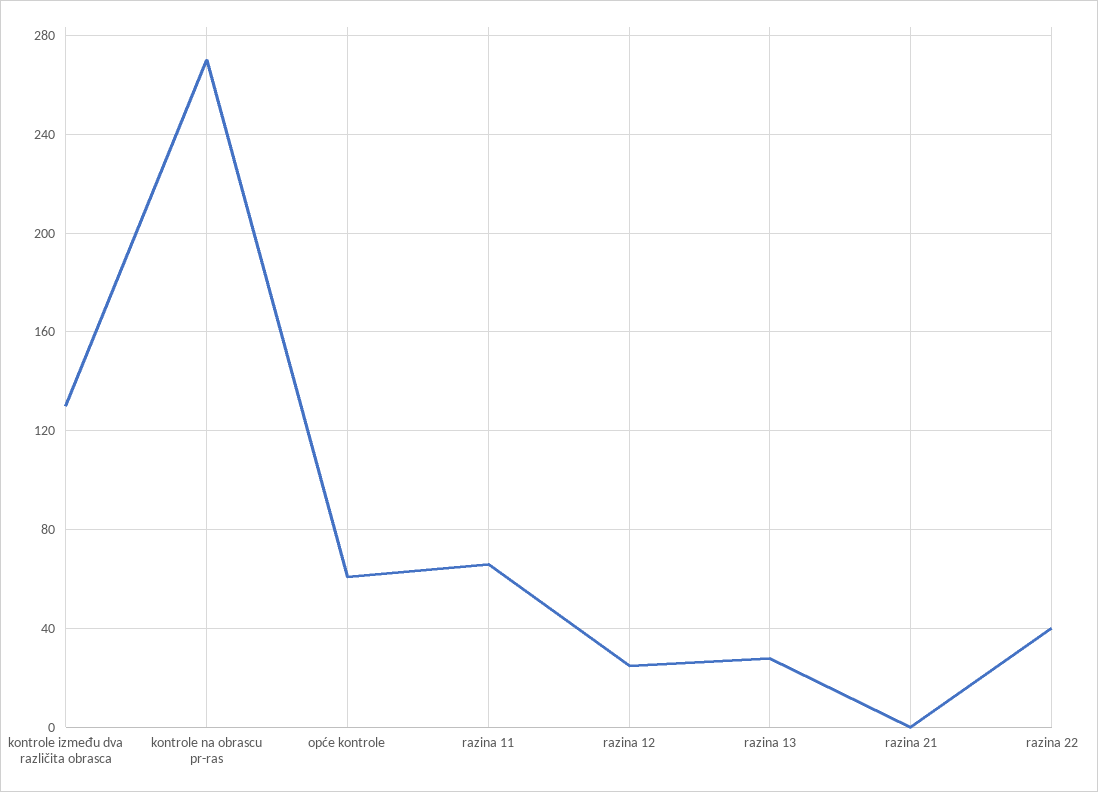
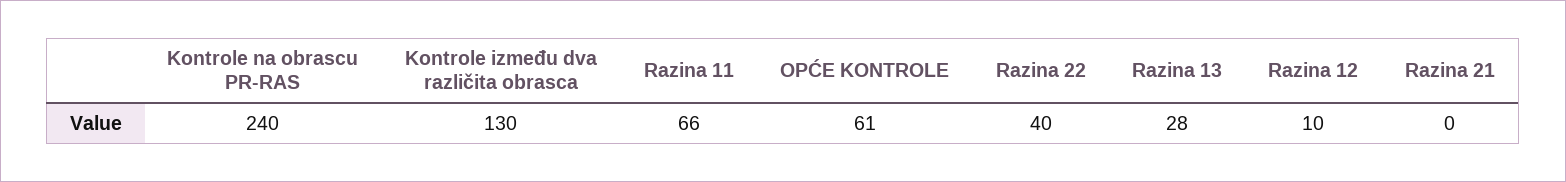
  {
    "kontrole između dva različita obrasca": 130,
-   "kontrole na obrascu pr-ras": 270,
+   "kontrole na obrascu pr-ras": 240,
    "opće kontrole": 61,
    "razina 11": 66,
-   "razina 12": 25,
+   "razina 12": 10,
    "razina 13": 28,
    "razina 21": 0,
    "razina 22": 40
  }

